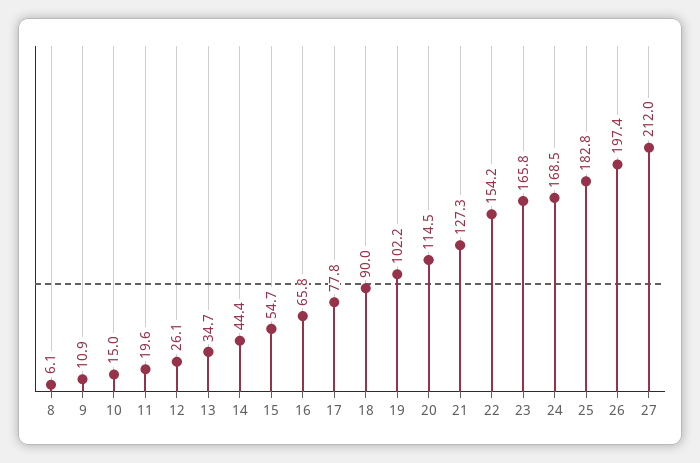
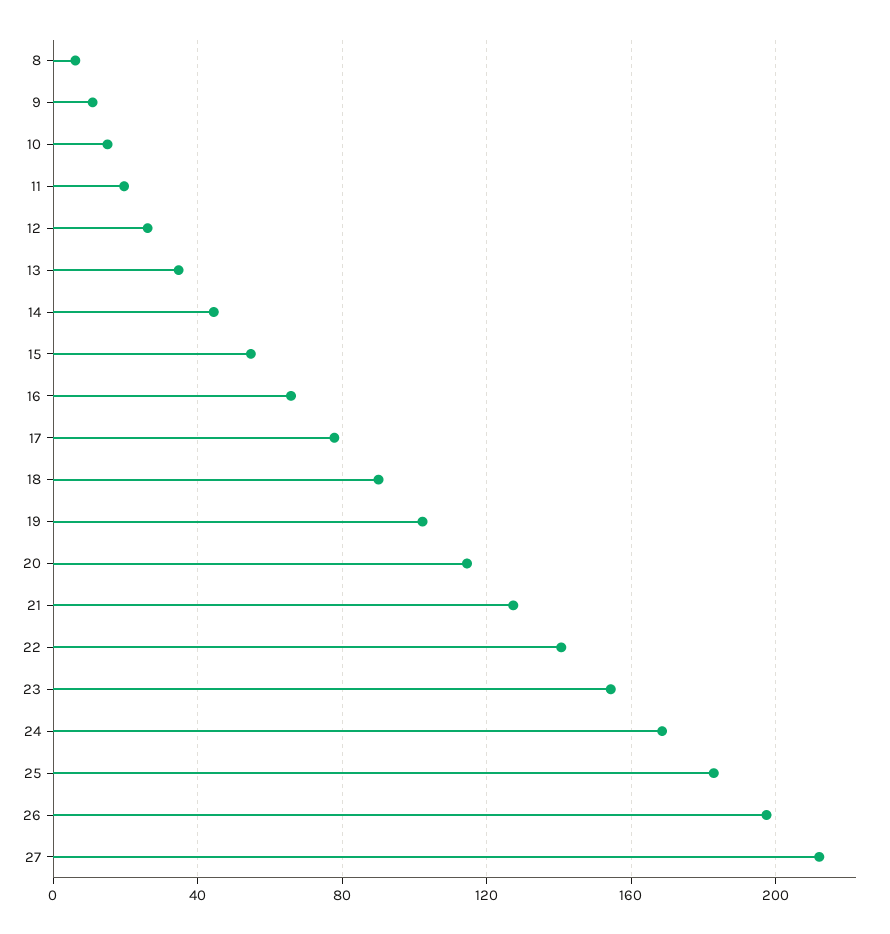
  {
    "8": 6.1,
    "9": 10.9,
    "10": 15,
    "11": 19.6,
    "12": 26.1,
    "13": 34.7,
    "14": 44.4,
    "15": 54.7,
    "16": 65.8,
    "17": 77.8,
    "18": 90,
    "19": 102.2,
    "20": 114.5,
    "21": 127.3,
-   "22": 154.2,
+   "22": 140,
-   "23": 165.8,
+   "23": 155,
    "24": 168.5,
    "25": 182.8,
    "26": 197.4,
    "27": 212
  }

